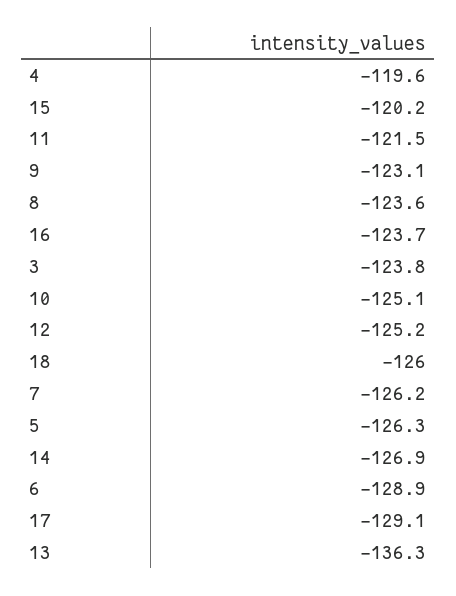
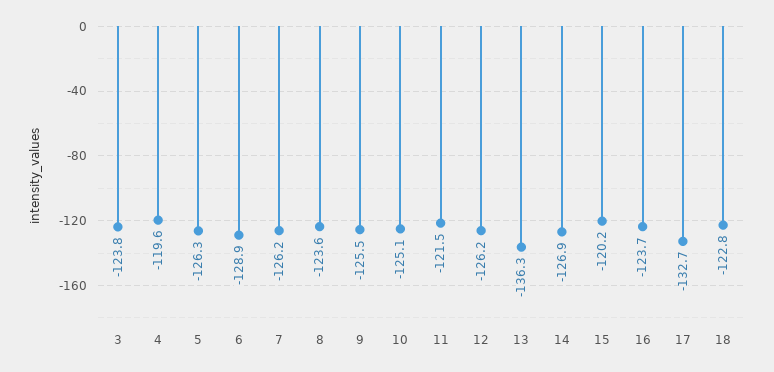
  {
    "4": -119.6,
    "15": -120.2,
    "11": -121.5,
-   "9": -123.1,
+   "9": -125.5,
    "8": -123.6,
    "16": -123.7,
    "3": -123.8,
    "10": -125.1,
-   "12": -125.2,
+   "12": -126.2,
-   "18": -126,
+   "18": -122.8,
    "7": -126.2,
    "5": -126.3,
    "14": -126.9,
    "6": -128.9,
-   "17": -129.1,
+   "17": -132.7,
    "13": -136.3
  }

